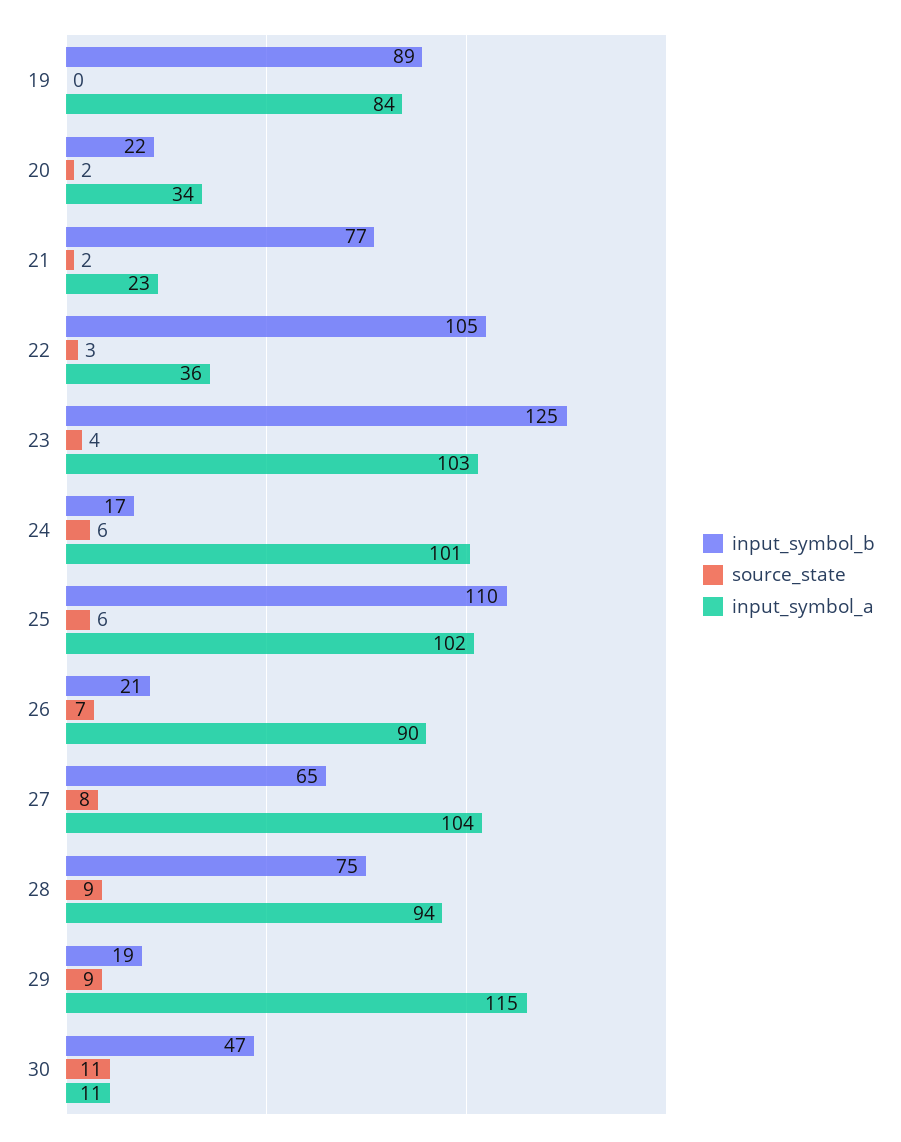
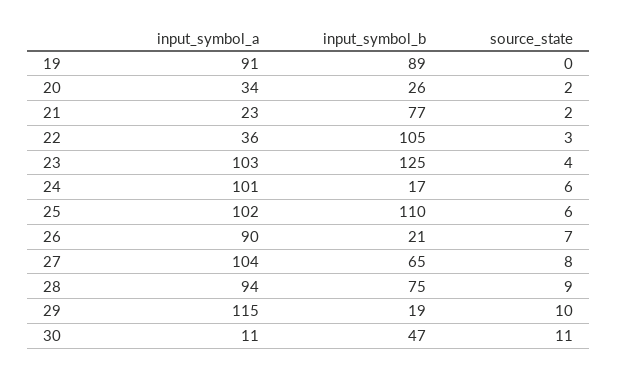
  {
    "input_symbol_b": {
      "19": 89,
-     "20": 22,
+     "20": 26,
      "21": 77,
      "22": 105,
      "23": 125,
      "24": 17,
      "25": 110,
      "26": 21,
      "27": 65,
      "28": 75,
      "29": 19,
      "30": 47
    },
    "source_state": {
      "19": 0,
      "20": 2,
      "21": 2,
      "22": 3,
      "23": 4,
      "24": 6,
      "25": 6,
      "26": 7,
      "27": 8,
      "28": 9,
-     "29": 9,
+     "29": 10,
      "30": 11
    },
    "input_symbol_a": {
-     "19": 84,
+     "19": 91,
      "20": 34,
      "21": 23,
      "22": 36,
      "23": 103,
      "24": 101,
      "25": 102,
      "26": 90,
      "27": 104,
      "28": 94,
      "29": 115,
      "30": 11
    }
  }

